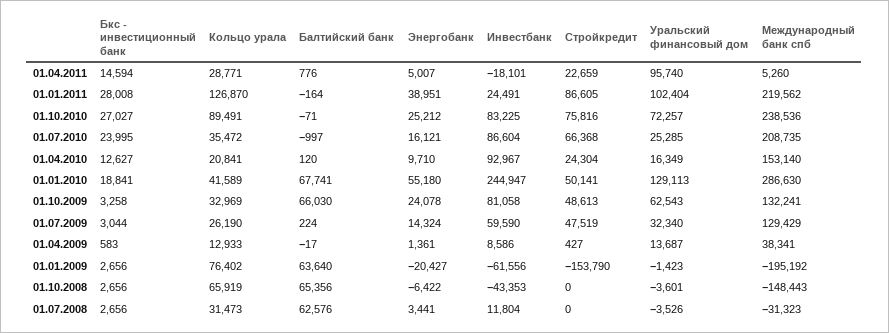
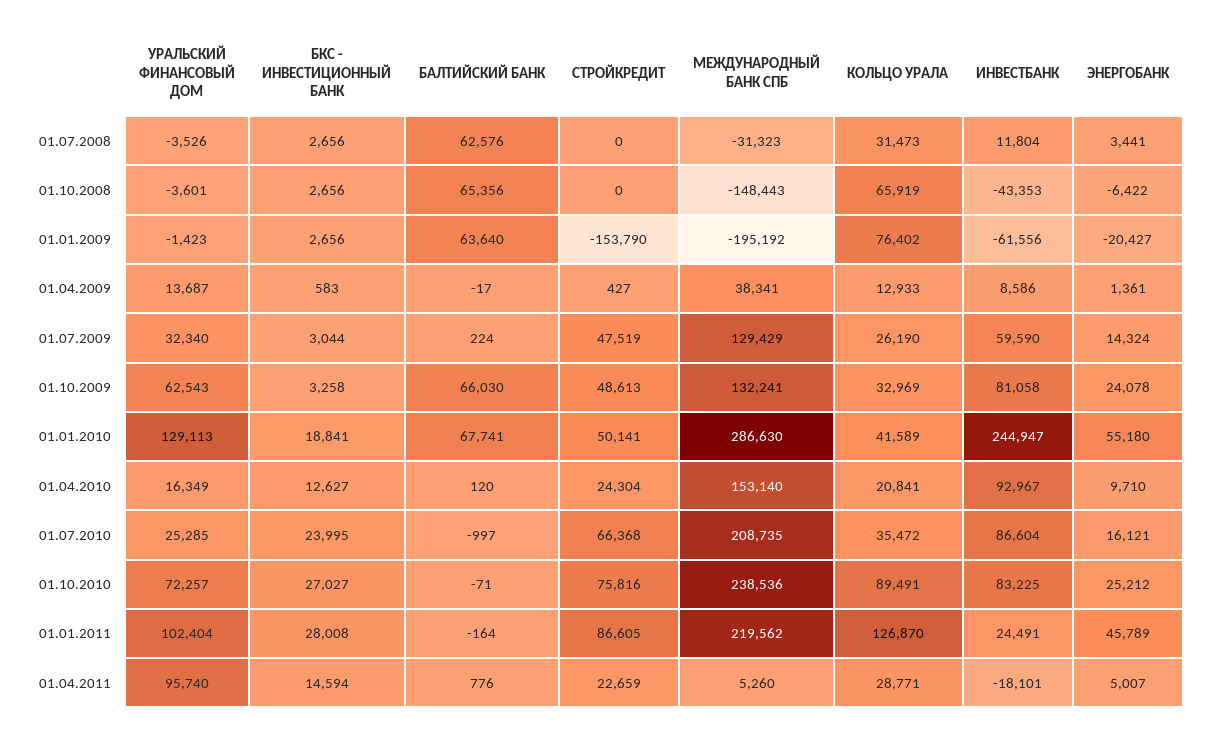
  {
    "Бкс - инвестиционный банк": {
      "01.04.2011": 14594,
      "01.01.2011": 28008,
      "01.10.2010": 27027,
      "01.07.2010": 23995,
      "01.04.2010": 12627,
      "01.01.2010": 18841,
      "01.10.2009": 3258,
      "01.07.2009": 3044,
      "01.04.2009": 583,
      "01.01.2009": 2656,
      "01.10.2008": 2656,
      "01.07.2008": 2656
    },
    "Кольцо урала": {
      "01.04.2011": 28771,
      "01.01.2011": 126870,
      "01.10.2010": 89491,
      "01.07.2010": 35472,
      "01.04.2010": 20841,
      "01.01.2010": 41589,
      "01.10.2009": 32969,
      "01.07.2009": 26190,
      "01.04.2009": 12933,
      "01.01.2009": 76402,
      "01.10.2008": 65919,
      "01.07.2008": 31473
    },
    "Балтийский банк": {
      "01.04.2011": 776,
      "01.01.2011": -164,
      "01.10.2010": -71,
      "01.07.2010": -997,
      "01.04.2010": 120,
      "01.01.2010": 67741,
      "01.10.2009": 66030,
      "01.07.2009": 224,
      "01.04.2009": -17,
      "01.01.2009": 63640,
      "01.10.2008": 65356,
      "01.07.2008": 62576
    },
    "Энергобанк": {
      "01.04.2011": 5007,
-     "01.01.2011": 38951,
+     "01.01.2011": 45789,
      "01.10.2010": 25212,
      "01.07.2010": 16121,
      "01.04.2010": 9710,
      "01.01.2010": 55180,
      "01.10.2009": 24078,
      "01.07.2009": 14324,
      "01.04.2009": 1361,
      "01.01.2009": -20427,
      "01.10.2008": -6422,
      "01.07.2008": 3441
    },
    "Инвестбанк": {
      "01.04.2011": -18101,
      "01.01.2011": 24491,
      "01.10.2010": 83225,
      "01.07.2010": 86604,
      "01.04.2010": 92967,
      "01.01.2010": 244947,
      "01.10.2009": 81058,
      "01.07.2009": 59590,
      "01.04.2009": 8586,
      "01.01.2009": -61556,
      "01.10.2008": -43353,
      "01.07.2008": 11804
    },
    "Стройкредит": {
      "01.04.2011": 22659,
      "01.01.2011": 86605,
      "01.10.2010": 75816,
      "01.07.2010": 66368,
      "01.04.2010": 24304,
      "01.01.2010": 50141,
      "01.10.2009": 48613,
      "01.07.2009": 47519,
      "01.04.2009": 427,
      "01.01.2009": -153790,
      "01.10.2008": 0,
      "01.07.2008": 0
    },
    "Уральский финансовый дом": {
      "01.04.2011": 95740,
      "01.01.2011": 102404,
      "01.10.2010": 72257,
      "01.07.2010": 25285,
      "01.04.2010": 16349,
      "01.01.2010": 129113,
      "01.10.2009": 62543,
      "01.07.2009": 32340,
      "01.04.2009": 13687,
      "01.01.2009": -1423,
      "01.10.2008": -3601,
      "01.07.2008": -3526
    },
    "Международный банк спб": {
      "01.04.2011": 5260,
      "01.01.2011": 219562,
      "01.10.2010": 238536,
      "01.07.2010": 208735,
      "01.04.2010": 153140,
      "01.01.2010": 286630,
      "01.10.2009": 132241,
      "01.07.2009": 129429,
      "01.04.2009": 38341,
      "01.01.2009": -195192,
      "01.10.2008": -148443,
      "01.07.2008": -31323
    }
  }

